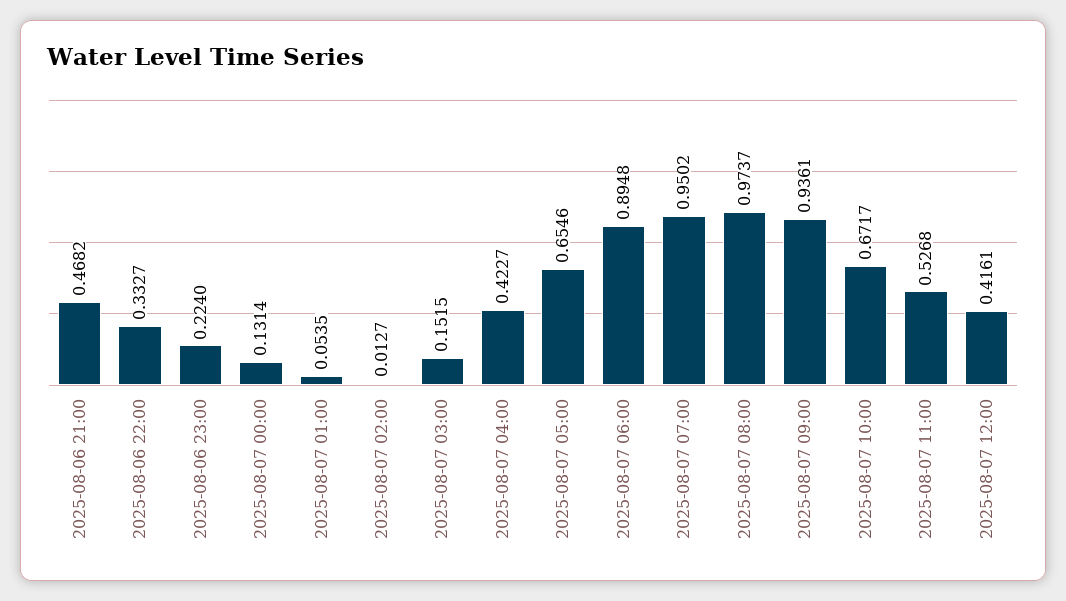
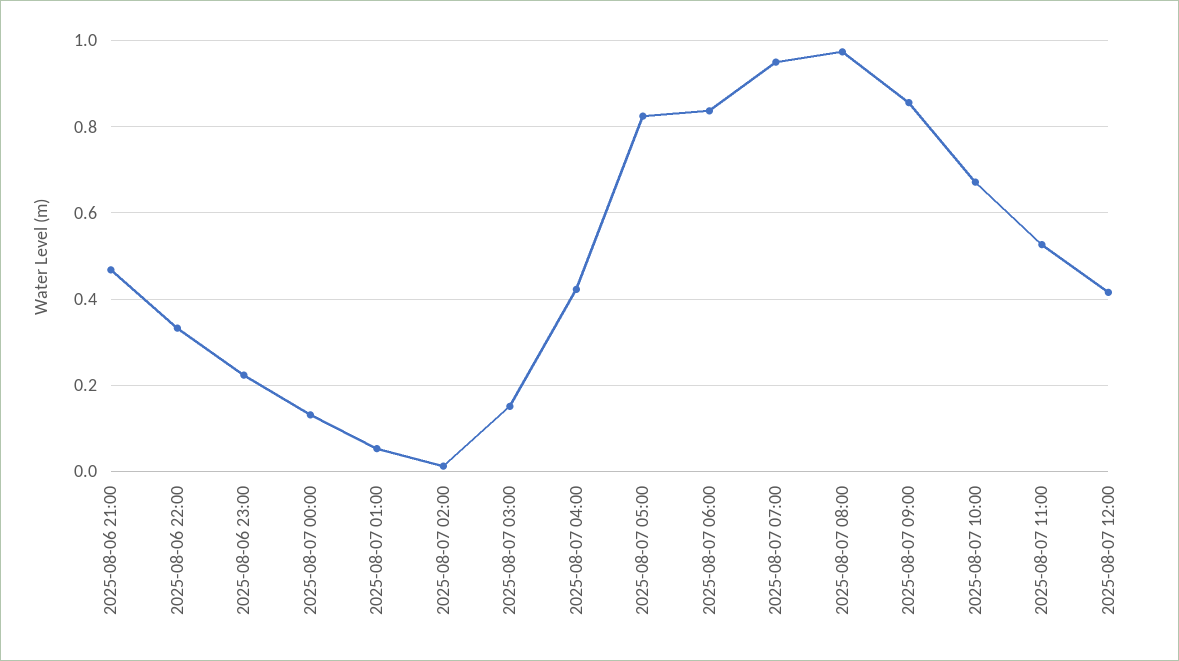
  {
    "2025-08-06 21:00": 0.4682,
    "2025-08-06 22:00": 0.3327,
    "2025-08-06 23:00": 0.224,
    "2025-08-07 00:00": 0.1314,
    "2025-08-07 01:00": 0.0535,
    "2025-08-07 02:00": 0.0127,
    "2025-08-07 03:00": 0.1515,
    "2025-08-07 04:00": 0.4227,
-   "2025-08-07 05:00": 0.6546,
+   "2025-08-07 05:00": 0.82,
-   "2025-08-07 06:00": 0.8948,
+   "2025-08-07 06:00": 0.84,
    "2025-08-07 07:00": 0.9502,
    "2025-08-07 08:00": 0.9737,
-   "2025-08-07 09:00": 0.9361,
+   "2025-08-07 09:00": 0.86,
    "2025-08-07 10:00": 0.6717,
    "2025-08-07 11:00": 0.5268,
    "2025-08-07 12:00": 0.4161
  }

